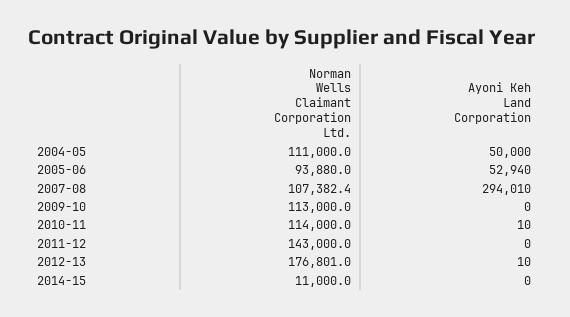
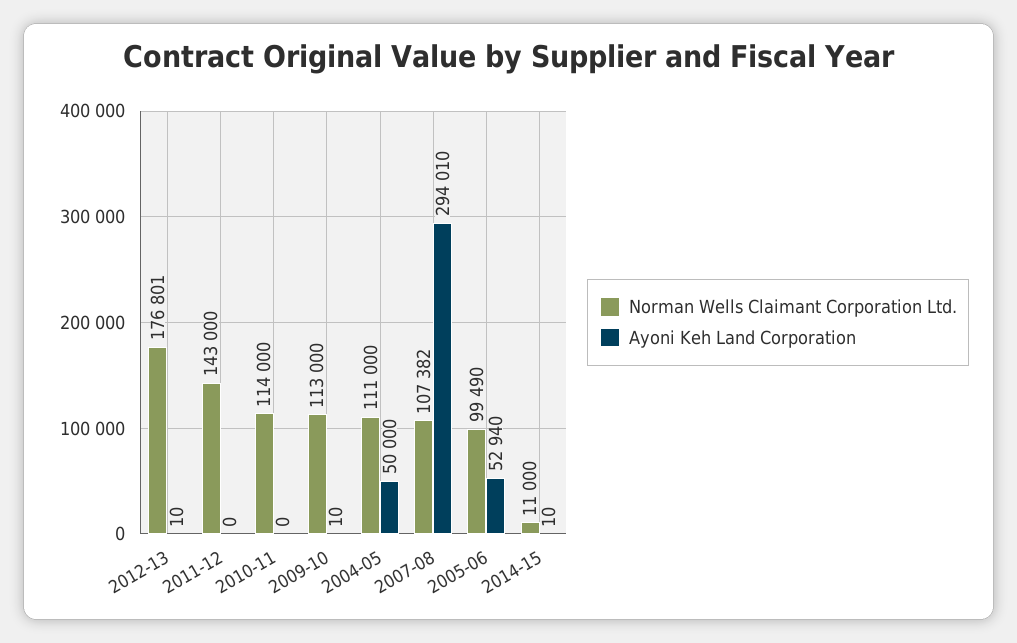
  {
    "Norman Wells Claimant Corporation Ltd.": {
      "2004-05": 111000,
-     "2005-06": 93880,
+     "2005-06": 99490,
      "2007-08": 107382.4,
      "2009-10": 113000,
      "2010-11": 114000,
      "2011-12": 143000,
      "2012-13": 176801,
      "2014-15": 11000
    },
    "Ayoni Keh Land Corporation": {
      "2004-05": 50000,
      "2005-06": 52940,
      "2007-08": 294010,
-     "2009-10": 0,
+     "2009-10": 10,
-     "2010-11": 10,
+     "2010-11": 0,
      "2011-12": 0,
      "2012-13": 10,
-     "2014-15": 0
+     "2014-15": 10
    }
  }

